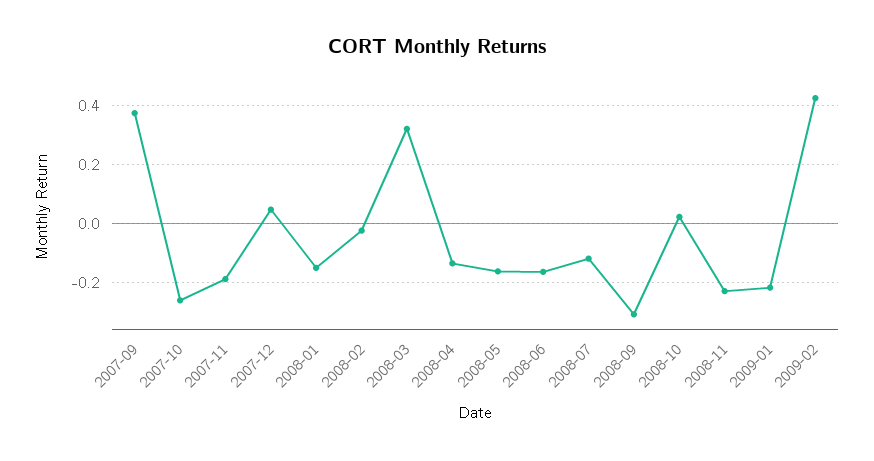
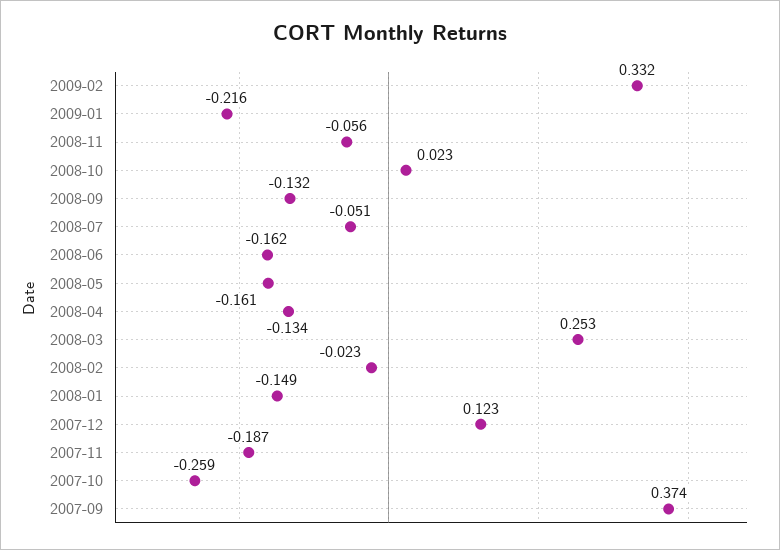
  {
    "2007-09": 0.374,
    "2007-10": -0.259,
    "2007-11": -0.187,
-   "2007-12": 0.05,
+   "2007-12": 0.123,
    "2008-01": -0.149,
    "2008-02": -0.023,
-   "2008-03": 0.325,
+   "2008-03": 0.253,
    "2008-04": -0.134,
    "2008-05": -0.161,
    "2008-06": -0.162,
-   "2008-07": -0.125,
+   "2008-07": -0.051,
-   "2008-09": -0.3,
+   "2008-09": -0.132,
    "2008-10": 0.023,
-   "2008-11": -0.225,
+   "2008-11": -0.056,
    "2009-01": -0.216,
-   "2009-02": 0.425
+   "2009-02": 0.332
  }

